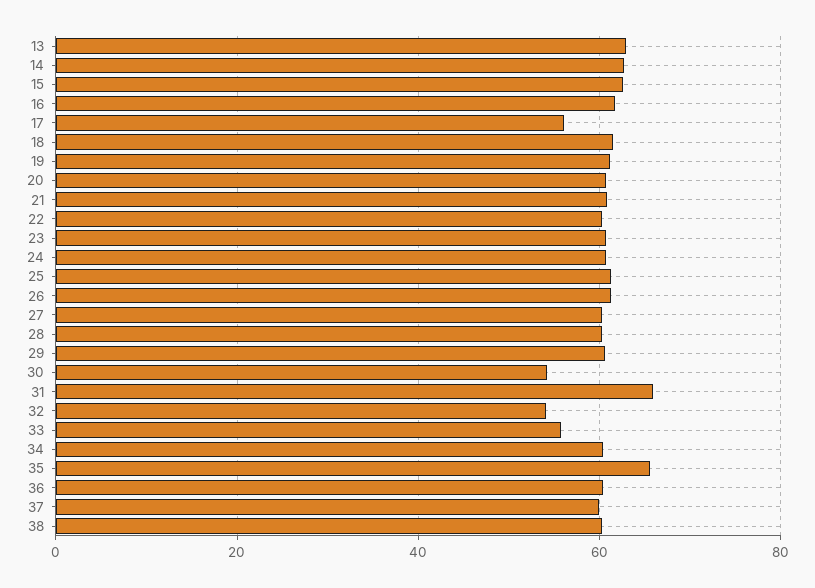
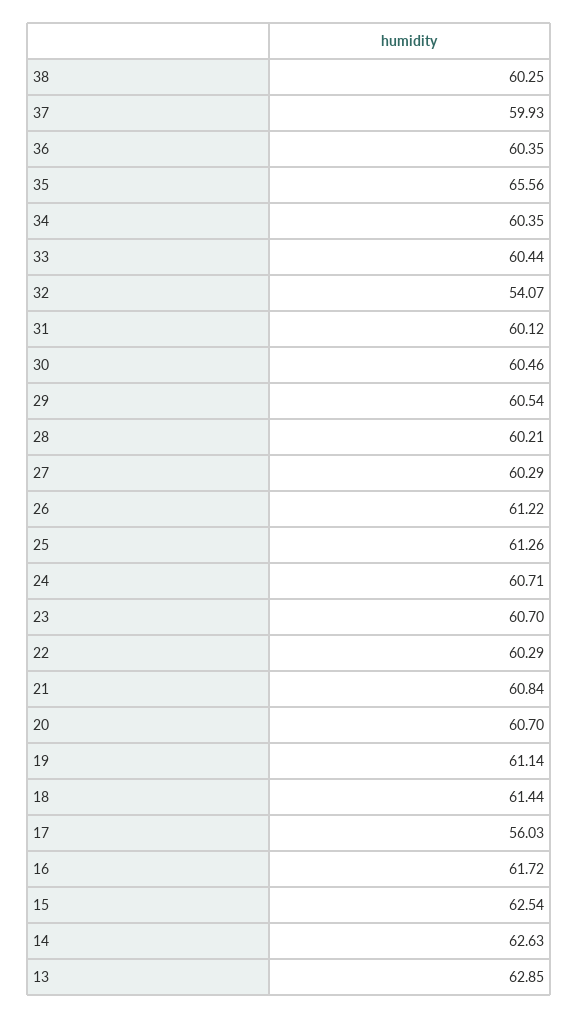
  {
    "13": 62.85,
    "14": 62.63,
    "15": 62.54,
    "16": 61.72,
    "17": 56.03,
    "18": 61.44,
    "19": 61.14,
    "20": 60.7,
    "21": 60.84,
    "22": 60.29,
    "23": 60.7,
    "24": 60.71,
    "25": 61.26,
    "26": 61.22,
    "27": 60.29,
    "28": 60.21,
    "29": 60.54,
-   "30": 54,
+   "30": 60.46,
-   "31": 66,
+   "31": 60.12,
    "32": 54.07,
-   "33": 56,
+   "33": 60.44,
    "34": 60.35,
    "35": 65.56,
    "36": 60.35,
    "37": 59.93,
    "38": 60.25
  }

